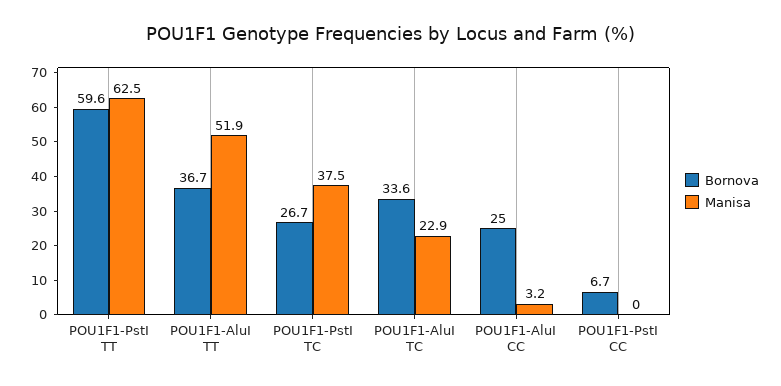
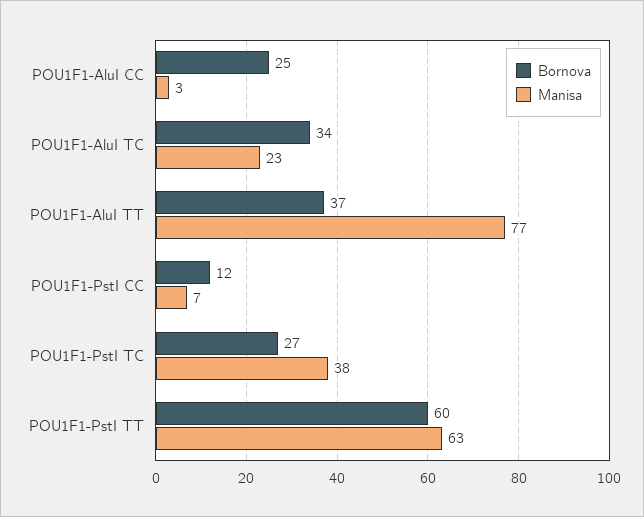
  {
    "Bornova": {
      "POU1F1-PstI TT": 59.6,
      "POU1F1-AluI TT": 36.7,
      "POU1F1-PstI TC": 26.7,
      "POU1F1-AluI TC": 33.6,
      "POU1F1-AluI CC": 25,
-     "POU1F1-PstI CC": 6.7
+     "POU1F1-PstI CC": 12
    },
    "Manisa": {
      "POU1F1-PstI TT": 62.5,
-     "POU1F1-AluI TT": 51.9,
+     "POU1F1-AluI TT": 77,
      "POU1F1-PstI TC": 37.5,
      "POU1F1-AluI TC": 22.9,
      "POU1F1-AluI CC": 3.2,
-     "POU1F1-PstI CC": 0
+     "POU1F1-PstI CC": 7
    }
  }

